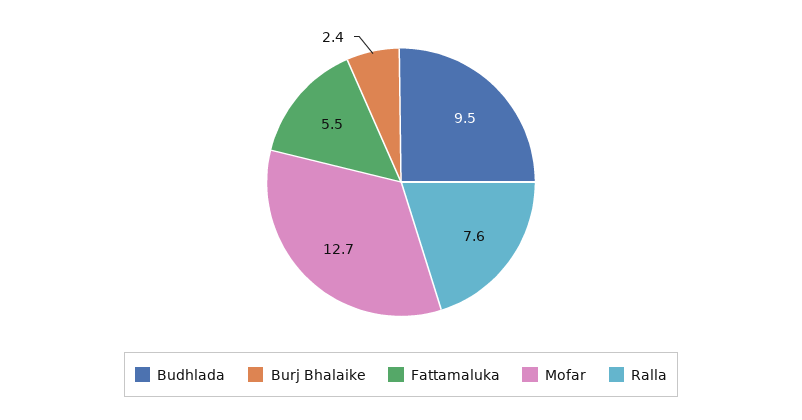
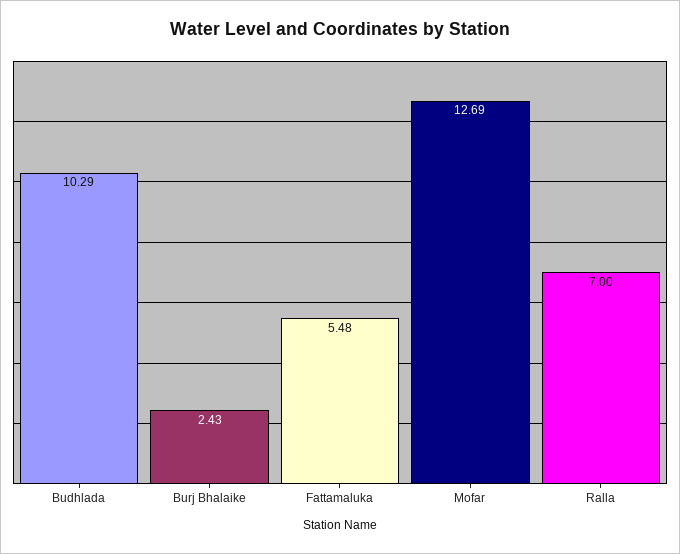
  {
-   "Budhlada": 9.5,
+   "Budhlada": 10.29,
    "Burj Bhalaike": 2.43,
    "Fattamaluka": 5.48,
    "Mofar": 12.69,
-   "Ralla": 7.6
+   "Ralla": 7
  }

